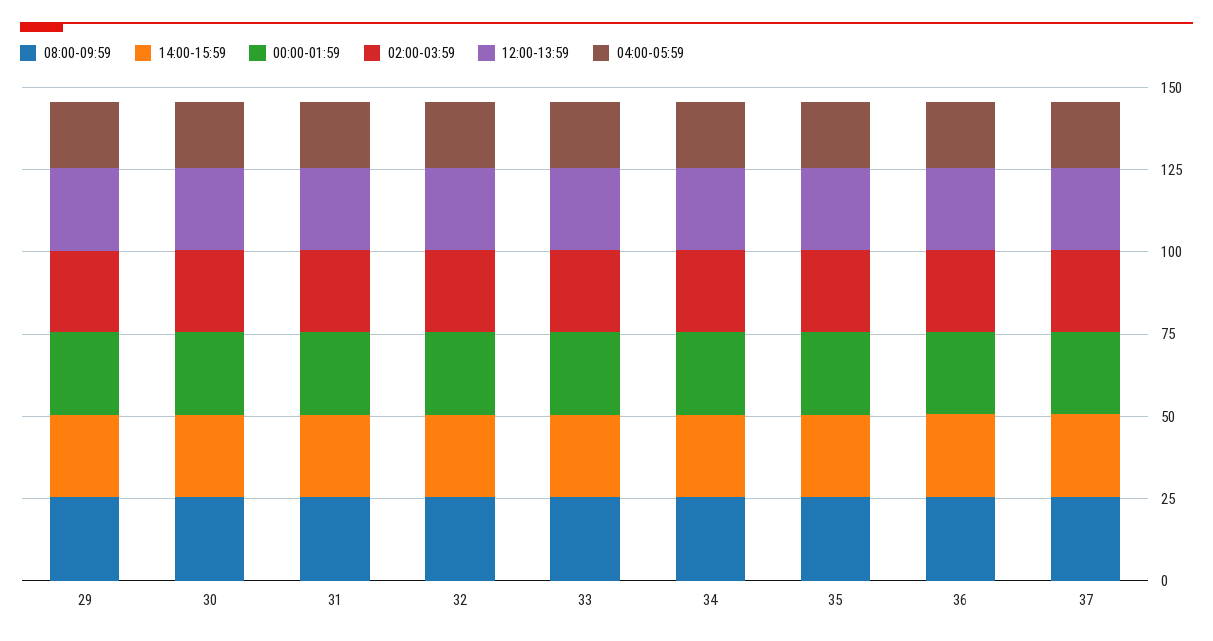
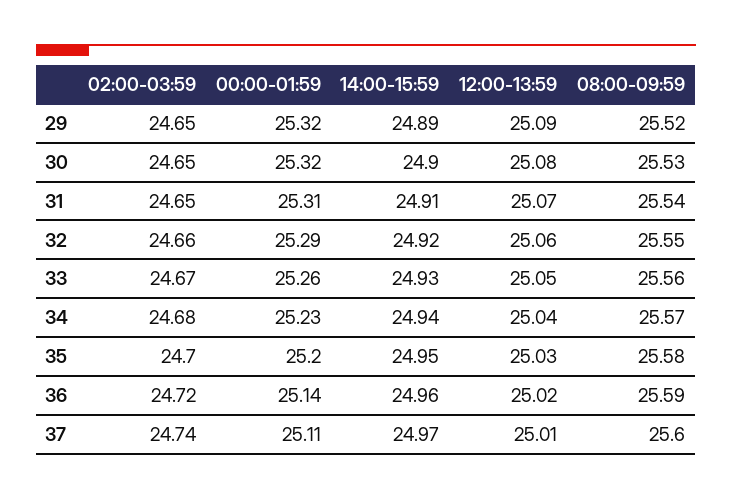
  {
    "08:00-09:59": {
      "29": 25.52,
      "30": 25.53,
      "31": 25.54,
      "32": 25.55,
      "33": 25.56,
      "34": 25.57,
      "35": 25.58,
      "36": 25.59,
      "37": 25.6
    },
    "14:00-15:59": {
      "29": 24.89,
      "30": 24.9,
      "31": 24.91,
      "32": 24.92,
      "33": 24.93,
      "34": 24.94,
      "35": 24.95,
      "36": 24.96,
      "37": 24.97
    },
    "00:00-01:59": {
      "29": 25.32,
      "30": 25.32,
      "31": 25.31,
      "32": 25.29,
      "33": 25.26,
      "34": 25.23,
      "35": 25.2,
      "36": 25.14,
      "37": 25.11
    },
    "02:00-03:59": {
      "29": 24.65,
      "30": 24.65,
      "31": 24.65,
      "32": 24.66,
      "33": 24.67,
      "34": 24.68,
      "35": 24.7,
      "36": 24.72,
      "37": 24.74
    },
    "12:00-13:59": {
      "29": 25.09,
      "30": 25.08,
      "31": 25.07,
      "32": 25.06,
      "33": 25.05,
      "34": 25.04,
      "35": 25.03,
      "36": 25.02,
      "37": 25.01
-   },
+   }
-   "04:00-05:59": {
-     "29": 20,
-     "30": 20,
-     "31": 20,
-     "32": 20,
-     "33": 20,
-     "34": 20,
-     "35": 20,
-     "36": 20,
-     "37": 20
-   }
  }

